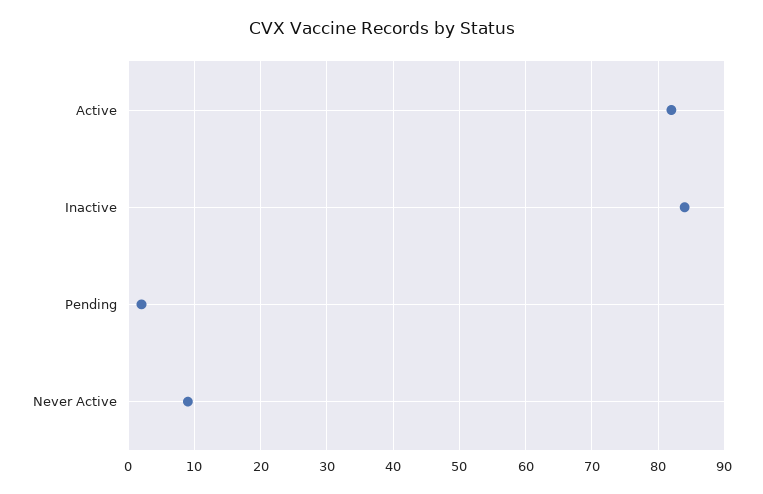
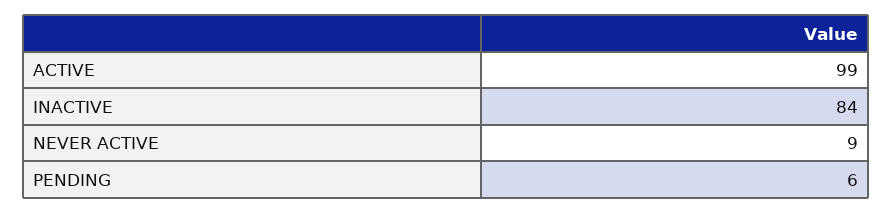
  {
-   "Active": 82,
+   "Active": 99,
    "Inactive": 84,
-   "Pending": 2,
+   "Pending": 6,
    "Never Active": 9
  }

